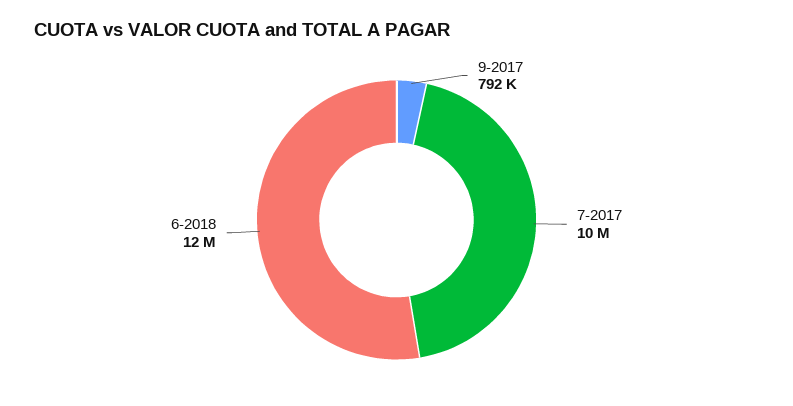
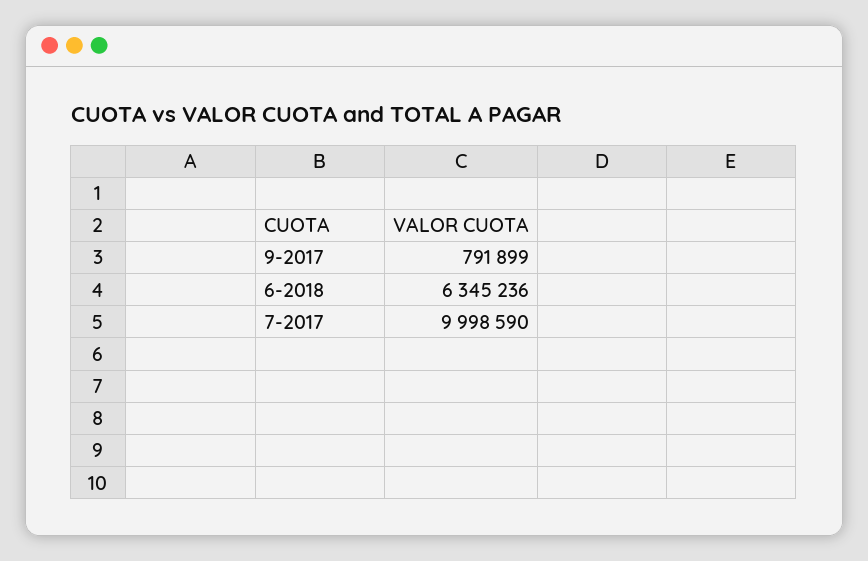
  {
    "9-2017": 791899,
    "7-2017": 9998590,
-   "6-2018": 12000000
+   "6-2018": 6345236
  }

